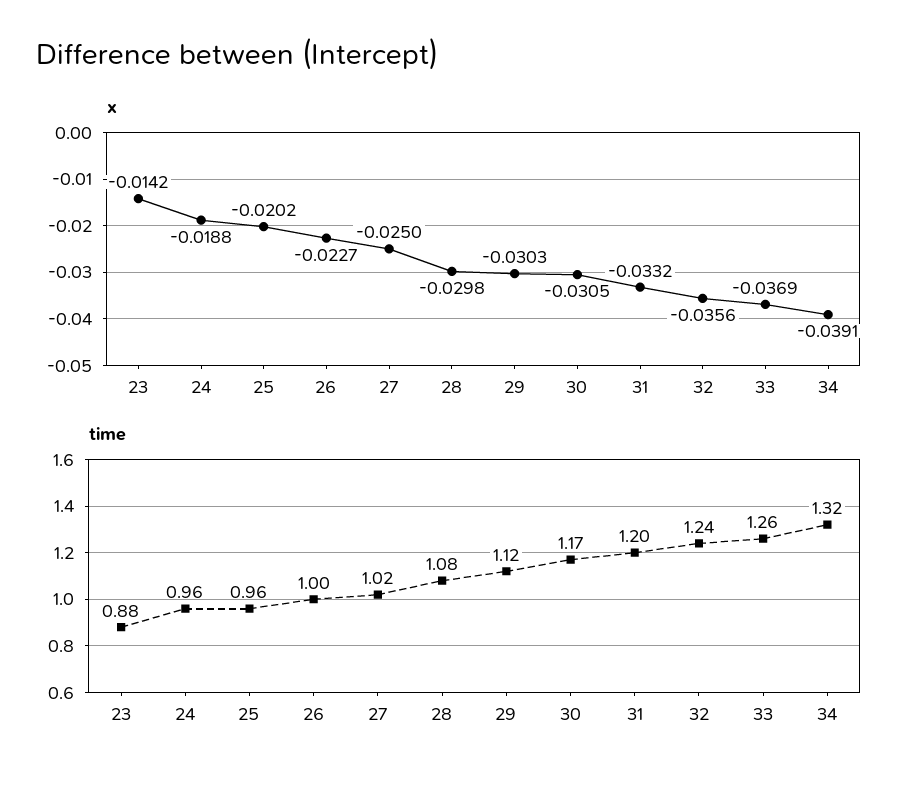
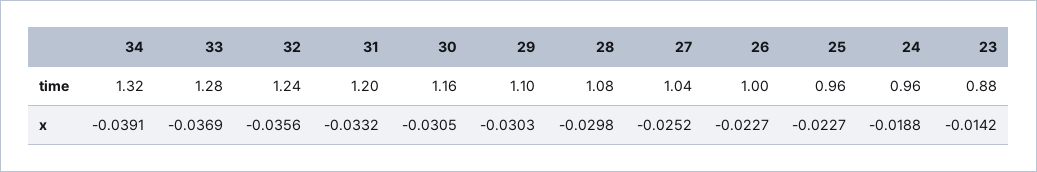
  {
    "x": {
      "23": -0.0142,
      "24": -0.0188,
-     "25": -0.0202,
+     "25": -0.0227,
      "26": -0.0227,
-     "27": -0.025,
+     "27": -0.0252,
      "28": -0.0298,
      "29": -0.0303,
      "30": -0.0305,
      "31": -0.0332,
      "32": -0.0356,
      "33": -0.0369,
      "34": -0.0391
    },
    "time": {
      "23": 0.88,
      "24": 0.96,
      "25": 0.96,
      "26": 1,
-     "27": 1.02,
+     "27": 1.04,
      "28": 1.08,
-     "29": 1.12,
+     "29": 1.1,
-     "30": 1.17,
+     "30": 1.16,
      "31": 1.2,
      "32": 1.24,
-     "33": 1.26,
+     "33": 1.28,
      "34": 1.32
    }
  }

